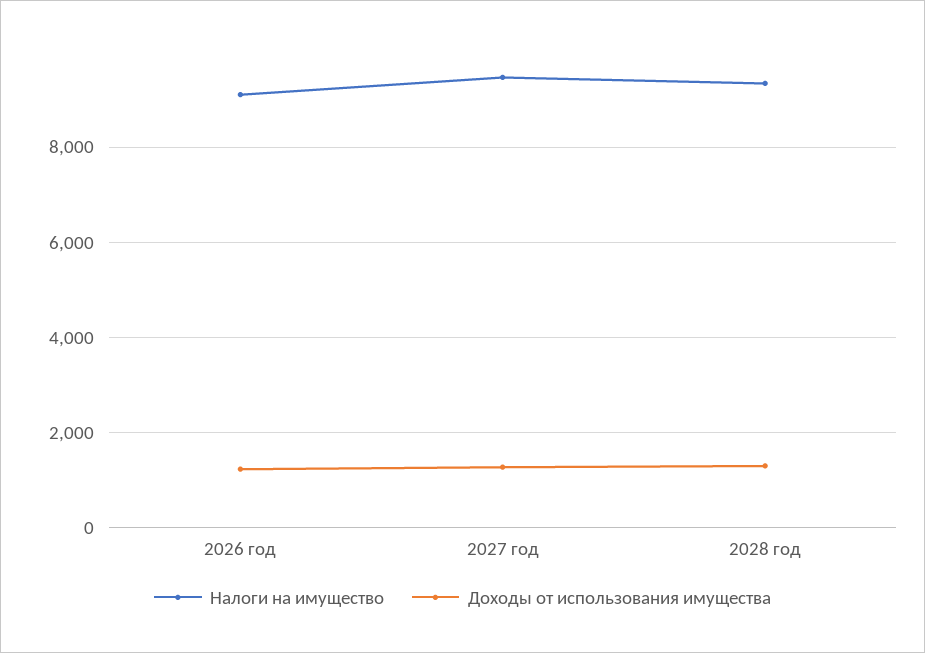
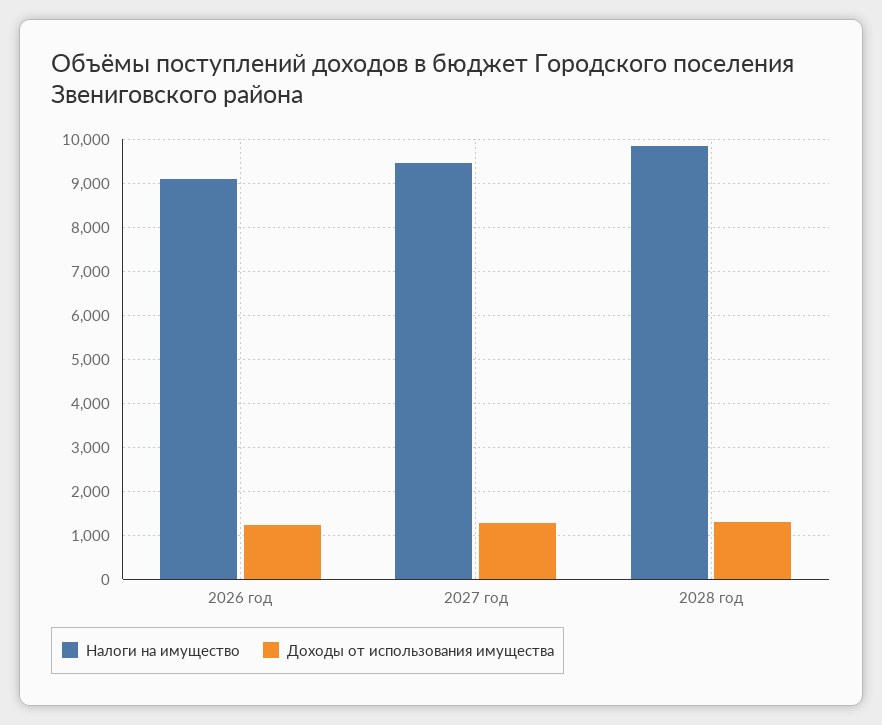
  {
    "Налоги на имущество": {
      "2026 год": 9200,
      "2027 год": 9400,
-     "2028 год": 9400
+     "2028 год": 9800
    },
    "Доходы от использования имущества": {
      "2026 год": 1200,
      "2027 год": 1200,
      "2028 год": 1400
    }
  }

